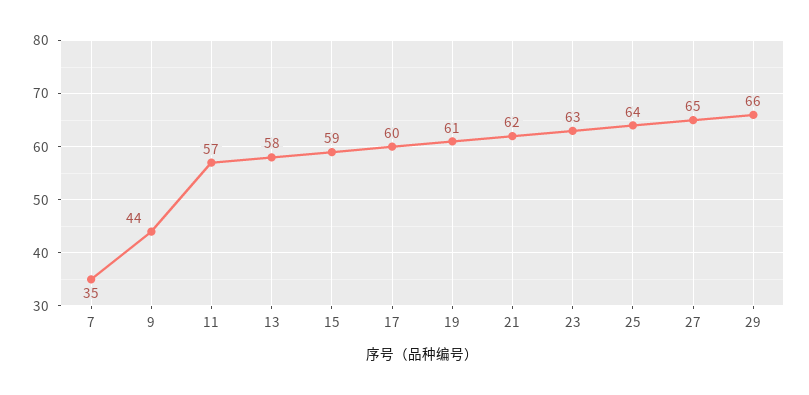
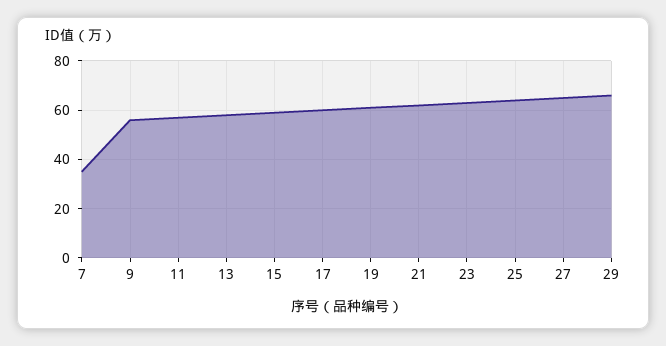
  {
    "7": 35,
-   "9": 44,
+   "9": 55,
    "11": 57,
    "13": 58,
    "15": 59,
    "17": 60,
    "19": 61,
    "21": 62,
    "23": 63,
    "25": 64,
    "27": 65,
    "29": 66
  }

